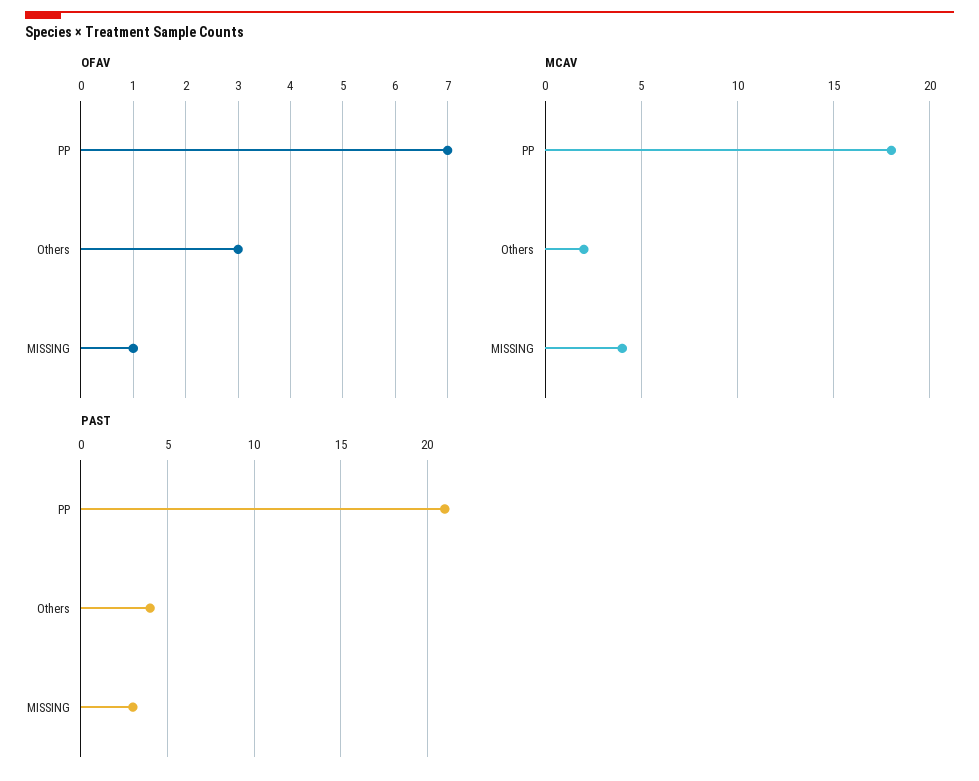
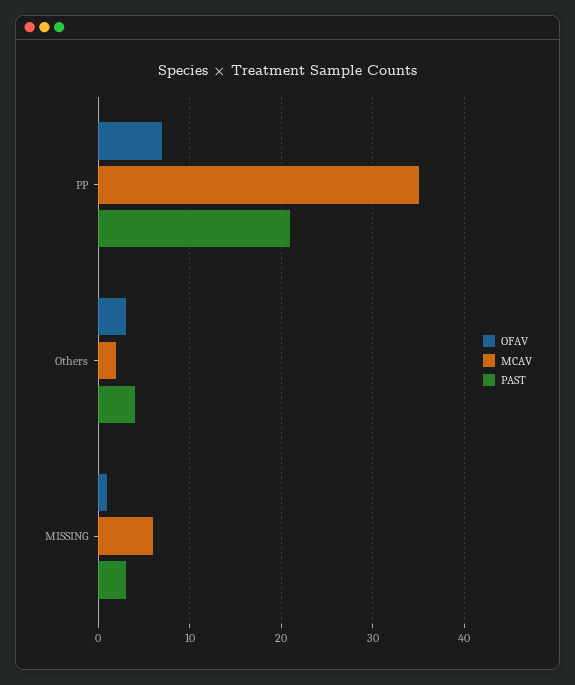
  {
    "OFAV": {
      "PP": 7,
      "Others": 3,
      "MISSING": 1
    },
    "MCAV": {
-     "PP": 18,
+     "PP": 35,
      "Others": 2,
-     "MISSING": 4
+     "MISSING": 6
    },
    "PAST": {
      "PP": 21,
      "Others": 4,
      "MISSING": 3
    }
  }

